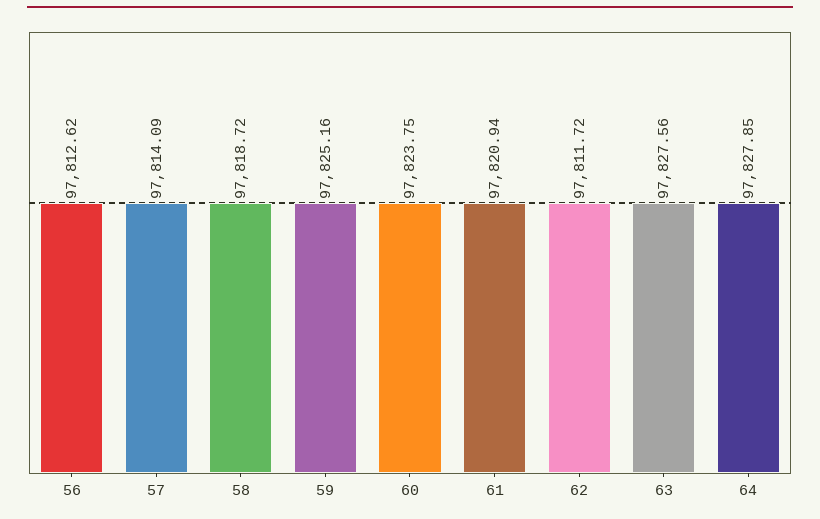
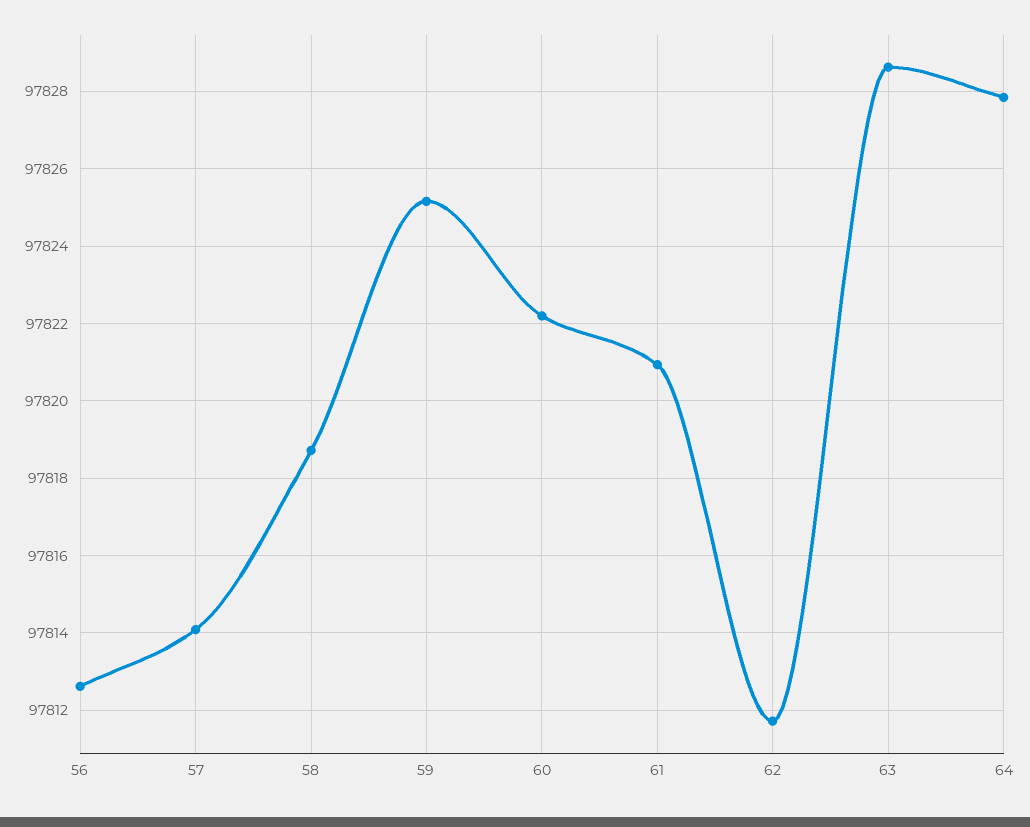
  {
    "56": 97812.62,
    "57": 97814.09,
    "58": 97818.72,
    "59": 97825.16,
-   "60": 97823.75,
+   "60": 97822.2,
    "61": 97820.94,
    "62": 97811.72,
-   "63": 97827.56,
+   "63": 97828.6,
    "64": 97827.85
  }

